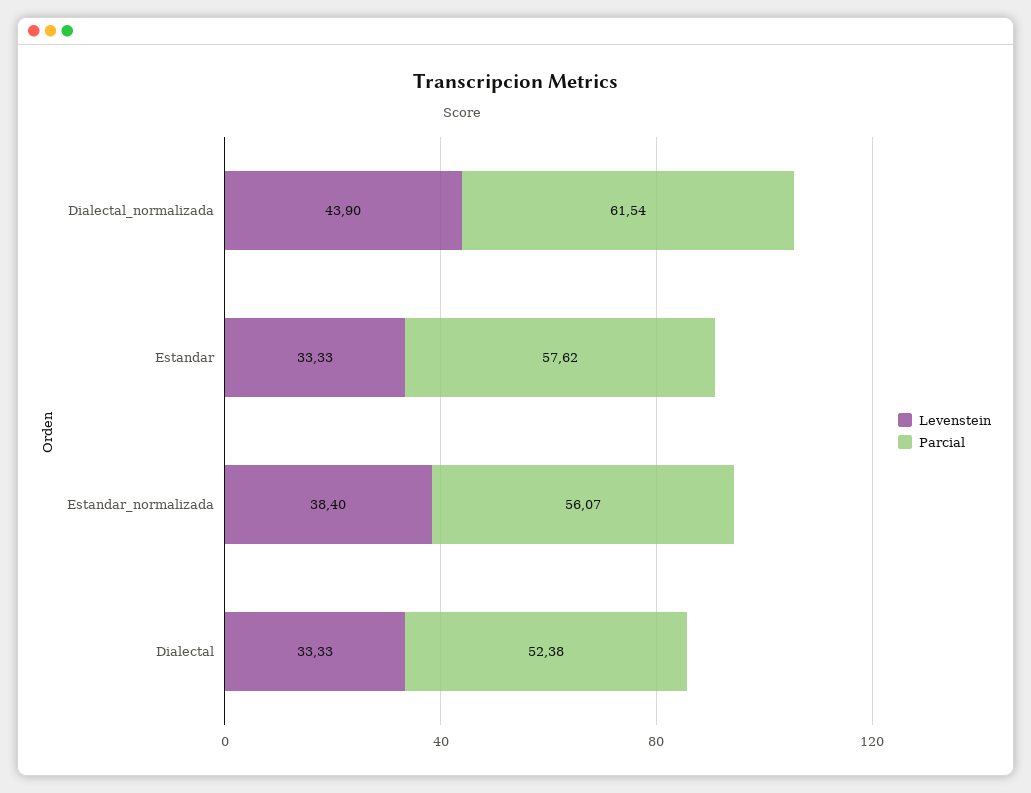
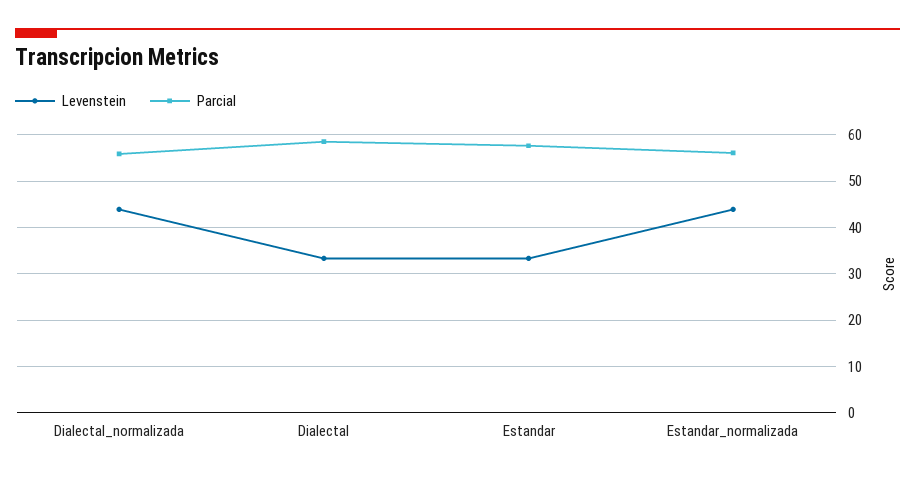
  {
    "Levenstein": {
      "Dialectal_normalizada": 43.9,
      "Estandar": 33.33,
-     "Estandar_normalizada": 38.4,
+     "Estandar_normalizada": 44,
      "Dialectal": 33.33
    },
    "Parcial": {
-     "Dialectal_normalizada": 61.54,
+     "Dialectal_normalizada": 56,
      "Estandar": 57.62,
      "Estandar_normalizada": 56.07,
-     "Dialectal": 52.38
+     "Dialectal": 58
    }
  }

